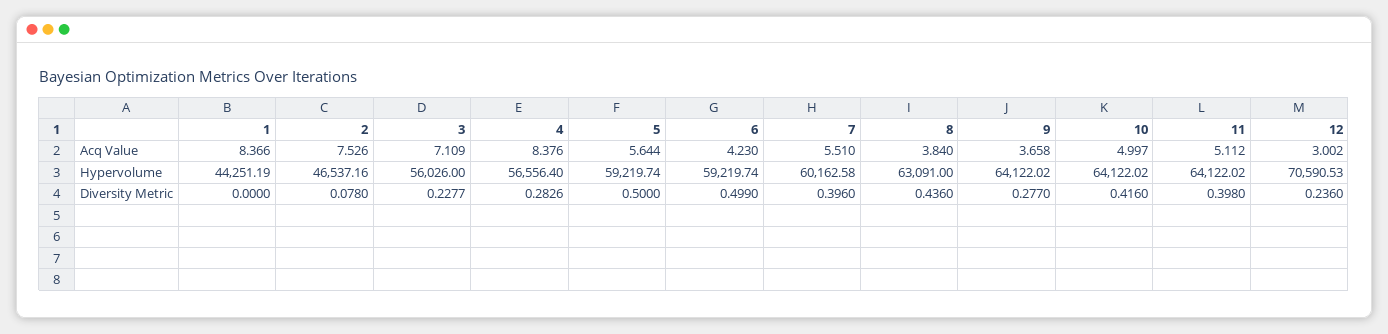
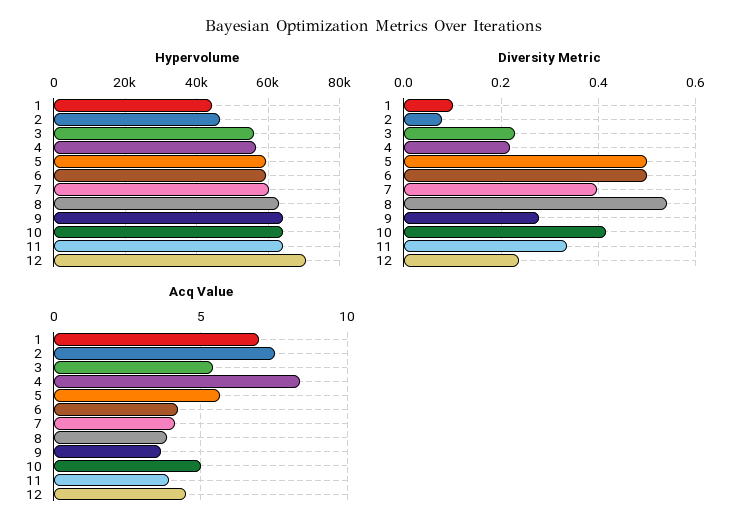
  {
    "Acq Value": {
-     "1": 8.366,
+     "1": 7,
      "2": 7.526,
-     "3": 7.109,
+     "3": 5.5,
      "4": 8.376,
      "5": 5.644,
      "6": 4.23,
-     "7": 5.51,
+     "7": 4,
      "8": 3.84,
      "9": 3.658,
      "10": 4.997,
-     "11": 5.112,
+     "11": 4,
-     "12": 3.002
+     "12": 4.5
    },
    "Hypervolume": {
      "1": 44251.19,
      "2": 46537.16,
      "3": 56026,
      "4": 56556.4,
      "5": 59219.74,
      "6": 59219.74,
      "7": 60162.58,
      "8": 63091,
      "9": 64122.02,
      "10": 64122.02,
      "11": 64122.02,
      "12": 70590.53
    },
    "Diversity Metric": {
-     "1": 0,
+     "1": 0.1,
      "2": 0.078,
      "3": 0.2277,
-     "4": 0.2826,
+     "4": 0.22,
      "5": 0.5,
      "6": 0.499,
      "7": 0.396,
-     "8": 0.436,
+     "8": 0.54,
      "9": 0.277,
      "10": 0.416,
-     "11": 0.398,
+     "11": 0.34,
      "12": 0.236
    }
  }

